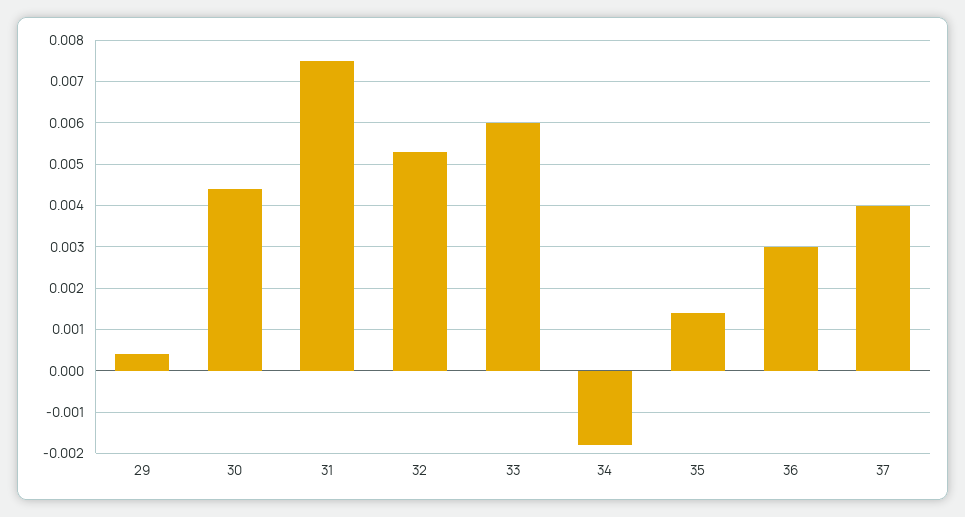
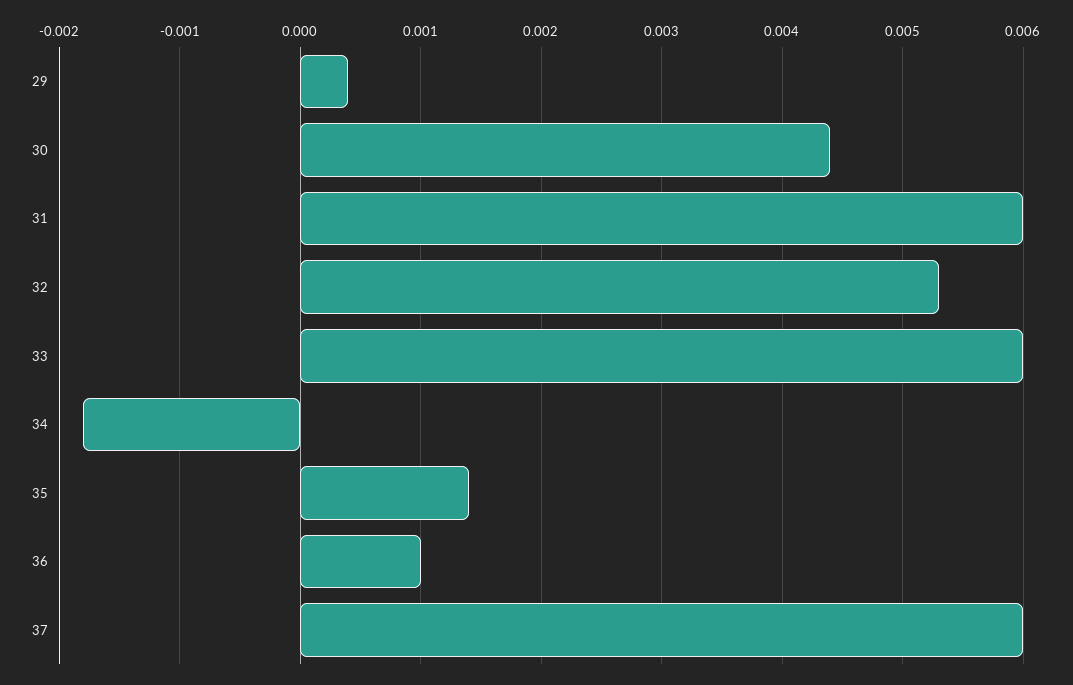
  {
    "29": 0.0004,
    "30": 0.0044,
-   "31": 0.0075,
+   "31": 0.006,
    "32": 0.0053,
    "33": 0.006,
    "34": -0.0018,
    "35": 0.0014,
-   "36": 0.003,
+   "36": 0.001,
-   "37": 0.004
+   "37": 0.006
  }

